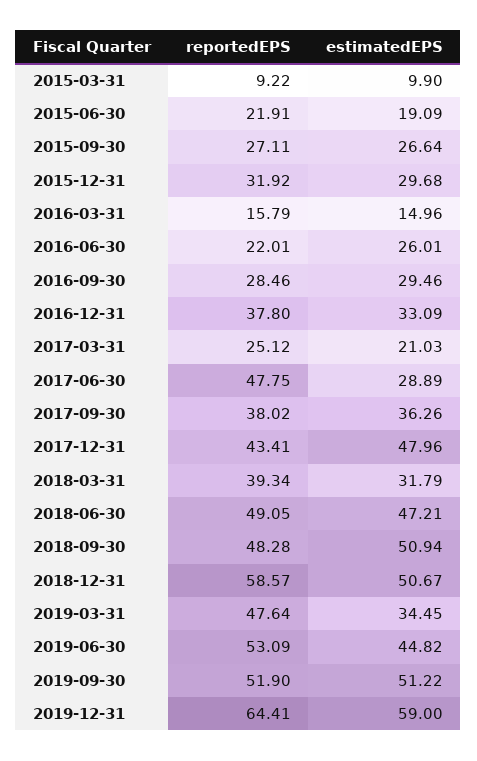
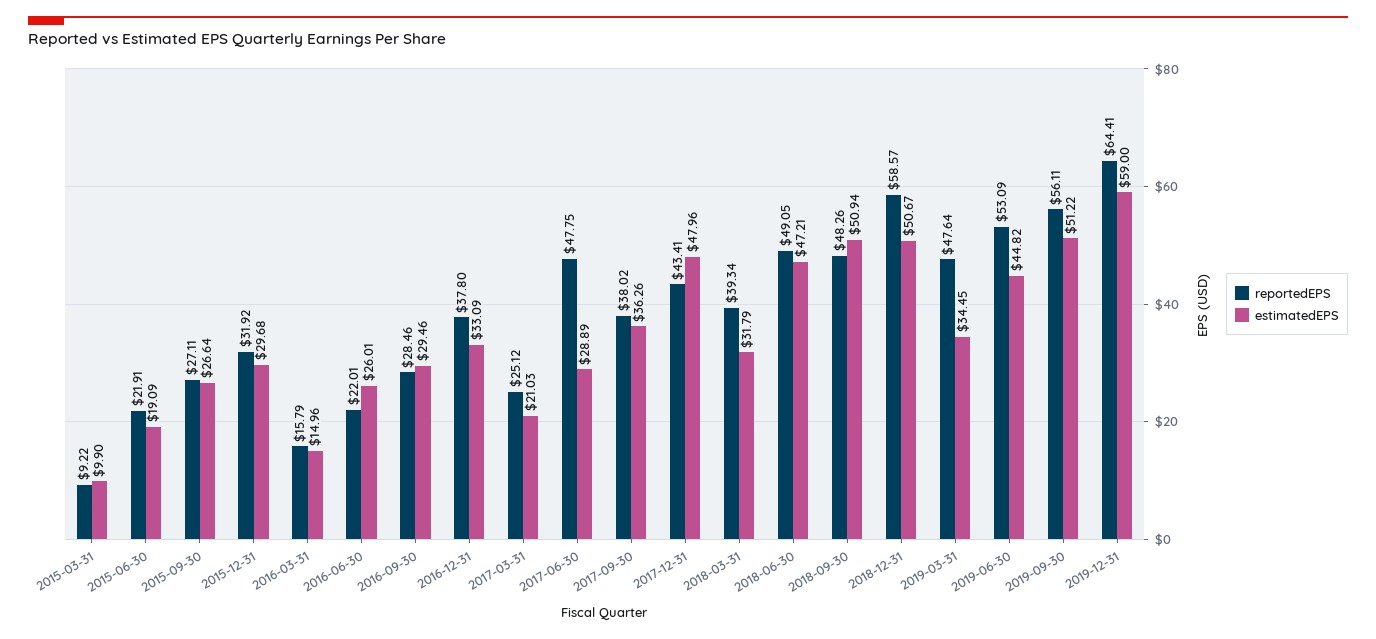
  {
    "reportedEPS": {
      "2015-03-31": 9.22,
      "2015-06-30": 21.91,
      "2015-09-30": 27.11,
      "2015-12-31": 31.92,
      "2016-03-31": 15.79,
      "2016-06-30": 22.01,
      "2016-09-30": 28.46,
      "2016-12-31": 37.8,
      "2017-03-31": 25.12,
      "2017-06-30": 47.75,
      "2017-09-30": 38.02,
      "2017-12-31": 43.41,
      "2018-03-31": 39.34,
      "2018-06-30": 49.05,
-     "2018-09-30": 48.28,
+     "2018-09-30": 48.26,
      "2018-12-31": 58.57,
      "2019-03-31": 47.64,
      "2019-06-30": 53.09,
-     "2019-09-30": 51.9,
+     "2019-09-30": 56.11,
      "2019-12-31": 64.41
    },
    "estimatedEPS": {
      "2015-03-31": 9.9,
      "2015-06-30": 19.09,
      "2015-09-30": 26.64,
      "2015-12-31": 29.68,
      "2016-03-31": 14.96,
      "2016-06-30": 26.01,
      "2016-09-30": 29.46,
      "2016-12-31": 33.09,
      "2017-03-31": 21.03,
      "2017-06-30": 28.89,
      "2017-09-30": 36.26,
      "2017-12-31": 47.96,
      "2018-03-31": 31.79,
      "2018-06-30": 47.21,
      "2018-09-30": 50.94,
      "2018-12-31": 50.67,
      "2019-03-31": 34.45,
      "2019-06-30": 44.82,
      "2019-09-30": 51.22,
      "2019-12-31": 59
    }
  }

